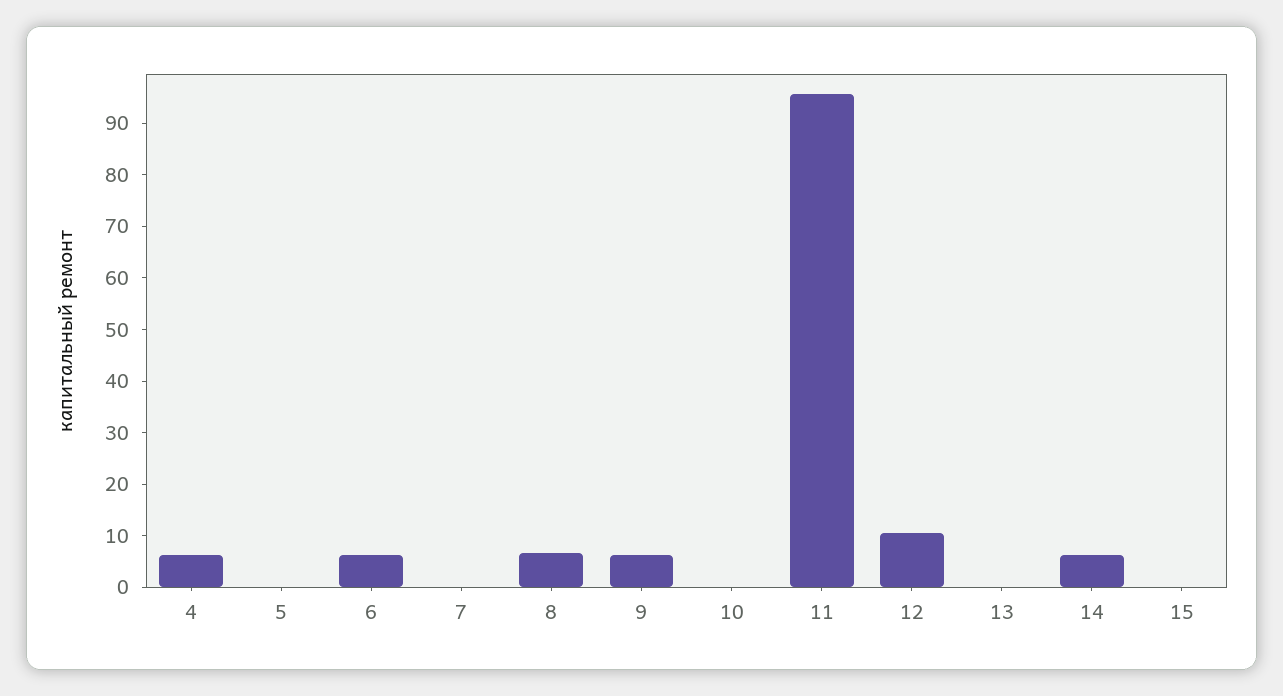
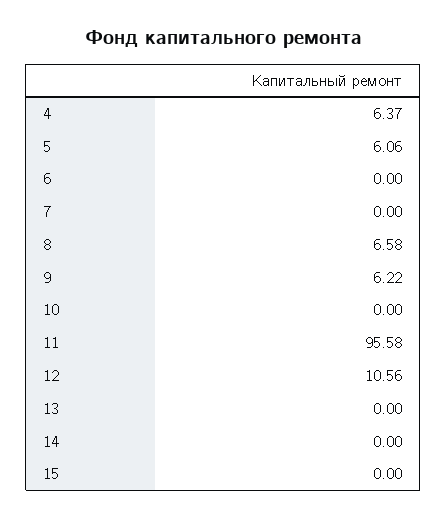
  {
    "4": 6.37,
-   "5": 0,
+   "5": 6.06,
-   "6": 6,
+   "6": 0,
    "7": 0,
    "8": 6.58,
    "9": 6.22,
    "10": 0,
    "11": 95.58,
    "12": 10.56,
    "13": 0,
-   "14": 6,
+   "14": 0,
    "15": 0
  }

